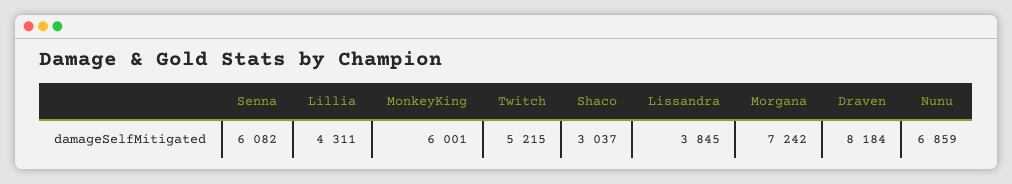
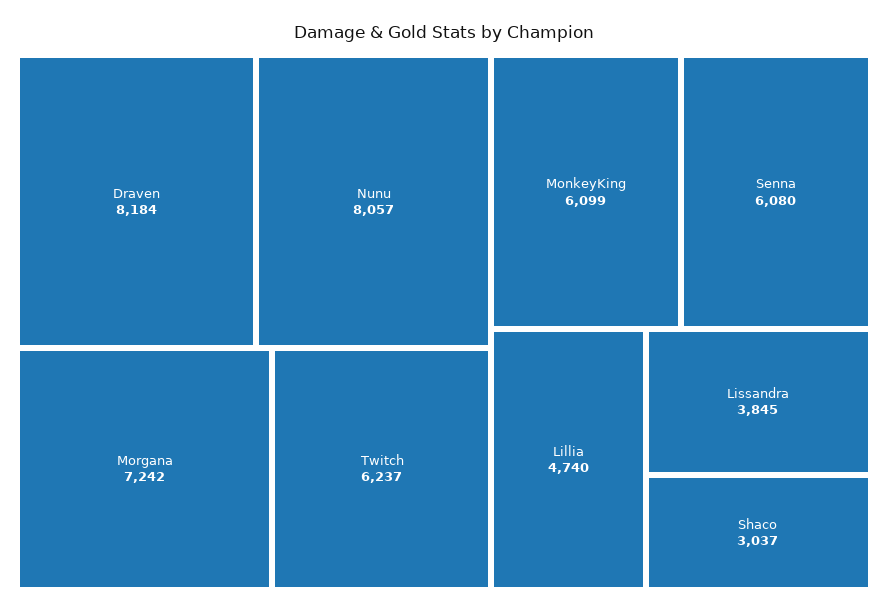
  {
-   "Senna": 6082,
+   "Senna": 6080,
-   "Lillia": 4311,
+   "Lillia": 4740,
-   "MonkeyKing": 6001,
+   "MonkeyKing": 6099,
-   "Twitch": 5215,
+   "Twitch": 6237,
    "Shaco": 3037,
    "Lissandra": 3845,
    "Morgana": 7242,
    "Draven": 8184,
-   "Nunu": 6859
+   "Nunu": 8057
  }

